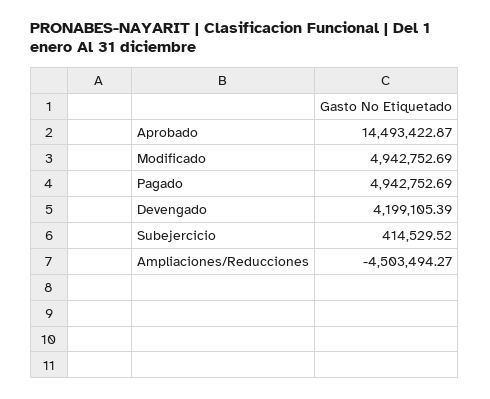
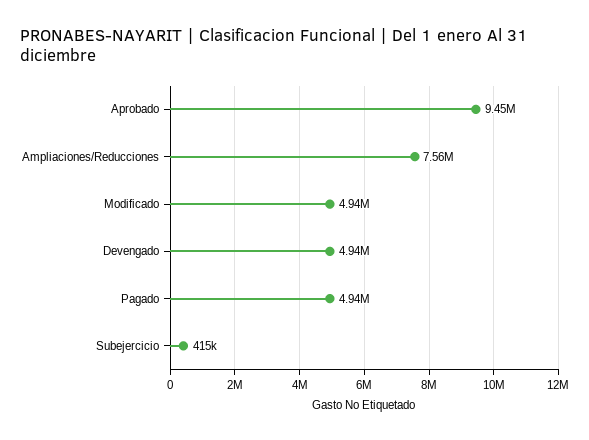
  {
-   "Aprobado": 14493422.87,
+   "Aprobado": 9450000,
    "Modificado": 4942752.69,
    "Pagado": 4942752.69,
-   "Devengado": 4199105.39,
+   "Devengado": 4940000,
    "Subejercicio": 414529.52,
-   "Ampliaciones/Reducciones": -4503494.27
+   "Ampliaciones/Reducciones": 7560000
  }

